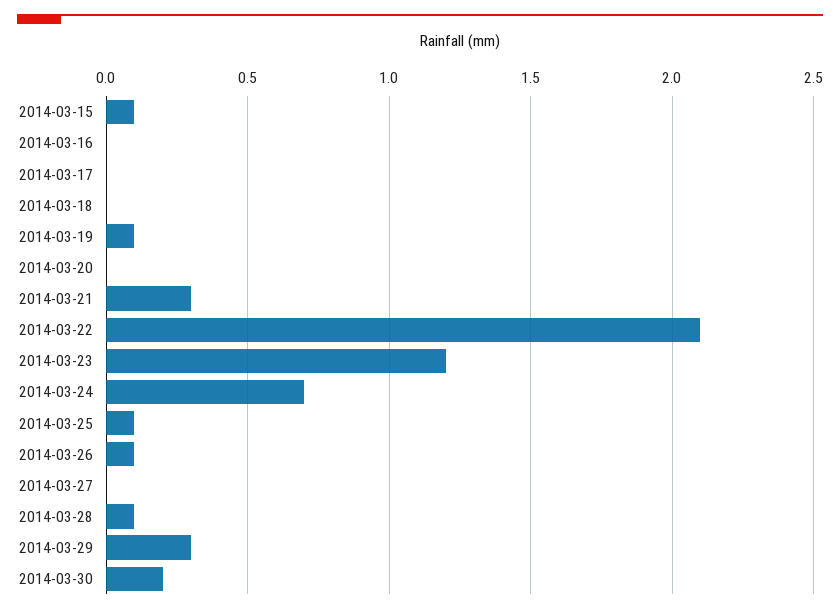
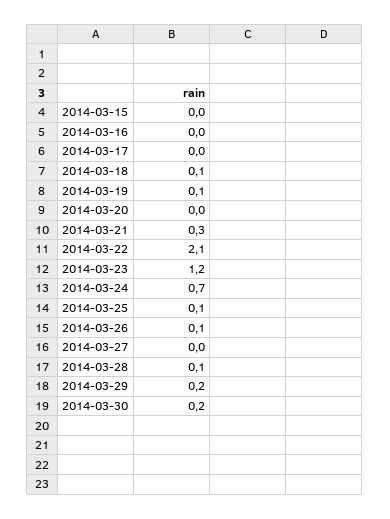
  {
-   "2014-03-15": 0.1,
+   "2014-03-15": 0,
    "2014-03-16": 0,
    "2014-03-17": 0,
-   "2014-03-18": 0,
+   "2014-03-18": 0.1,
    "2014-03-19": 0.1,
    "2014-03-20": 0,
    "2014-03-21": 0.3,
    "2014-03-22": 2.1,
    "2014-03-23": 1.2,
    "2014-03-24": 0.7,
    "2014-03-25": 0.1,
    "2014-03-26": 0.1,
    "2014-03-27": 0,
    "2014-03-28": 0.1,
-   "2014-03-29": 0.3,
+   "2014-03-29": 0.2,
    "2014-03-30": 0.2
  }

